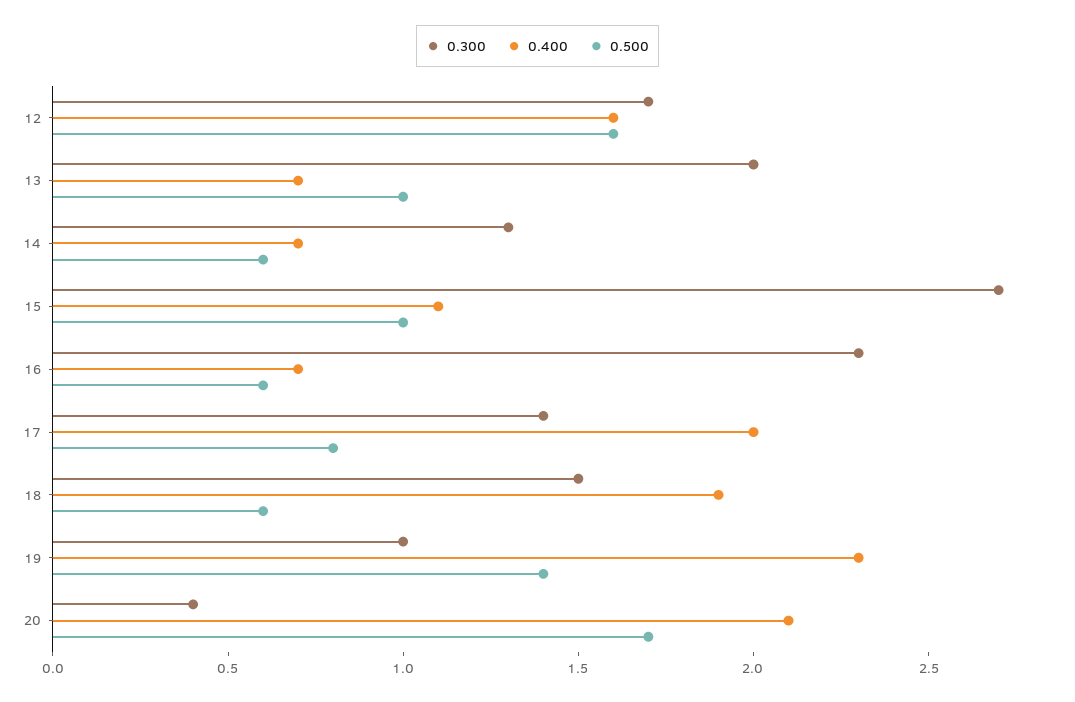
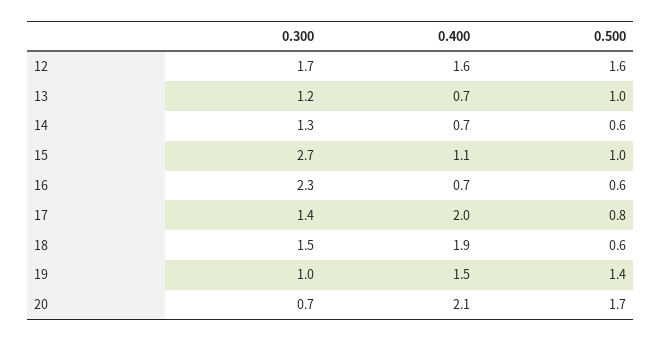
  {
    "0.300": {
      "12": 1.7,
-     "13": 2,
+     "13": 1.2,
      "14": 1.3,
      "15": 2.7,
      "16": 2.3,
      "17": 1.4,
      "18": 1.5,
      "19": 1,
-     "20": 0.4
+     "20": 0.7
    },
    "0.400": {
      "12": 1.6,
      "13": 0.7,
      "14": 0.7,
      "15": 1.1,
      "16": 0.7,
      "17": 2,
      "18": 1.9,
-     "19": 2.3,
+     "19": 1.5,
      "20": 2.1
    },
    "0.500": {
      "12": 1.6,
      "13": 1,
      "14": 0.6,
      "15": 1,
      "16": 0.6,
      "17": 0.8,
      "18": 0.6,
      "19": 1.4,
      "20": 1.7
    }
  }

